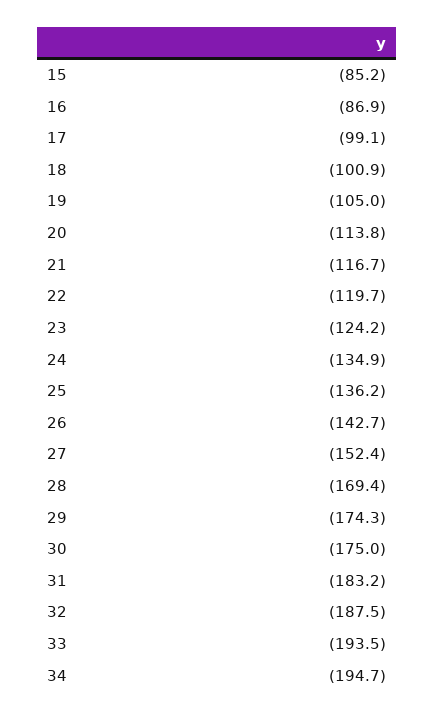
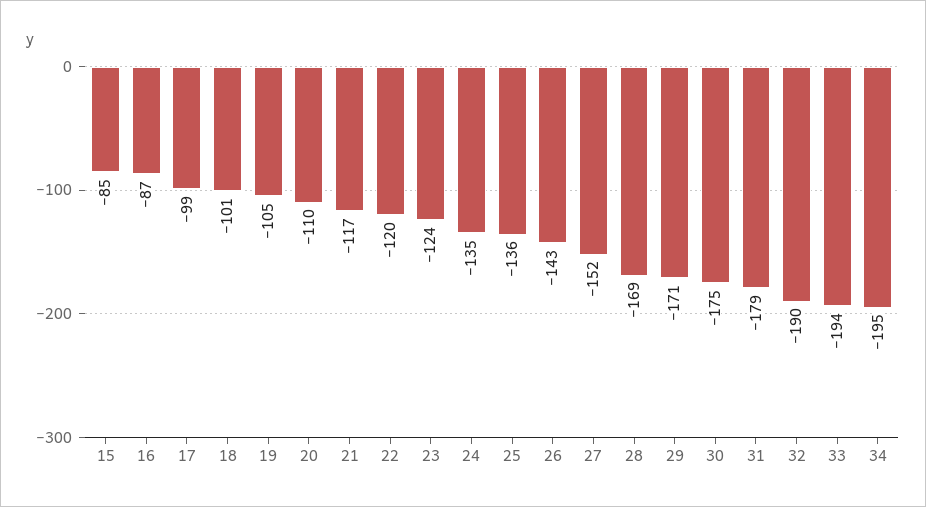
  {
    "15": -85.2,
    "16": -86.9,
    "17": -99.1,
    "18": -100.9,
    "19": -105,
-   "20": -113.8,
+   "20": -110,
    "21": -116.7,
    "22": -119.7,
    "23": -124.2,
    "24": -134.9,
    "25": -136.2,
    "26": -142.7,
    "27": -152.4,
    "28": -169.4,
-   "29": -174.3,
+   "29": -171,
    "30": -175,
-   "31": -183.2,
+   "31": -179,
-   "32": -187.5,
+   "32": -190,
    "33": -193.5,
    "34": -194.7
  }

